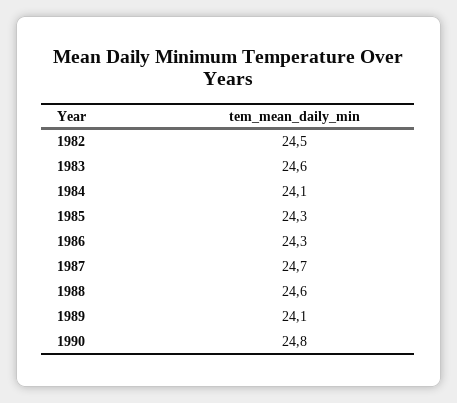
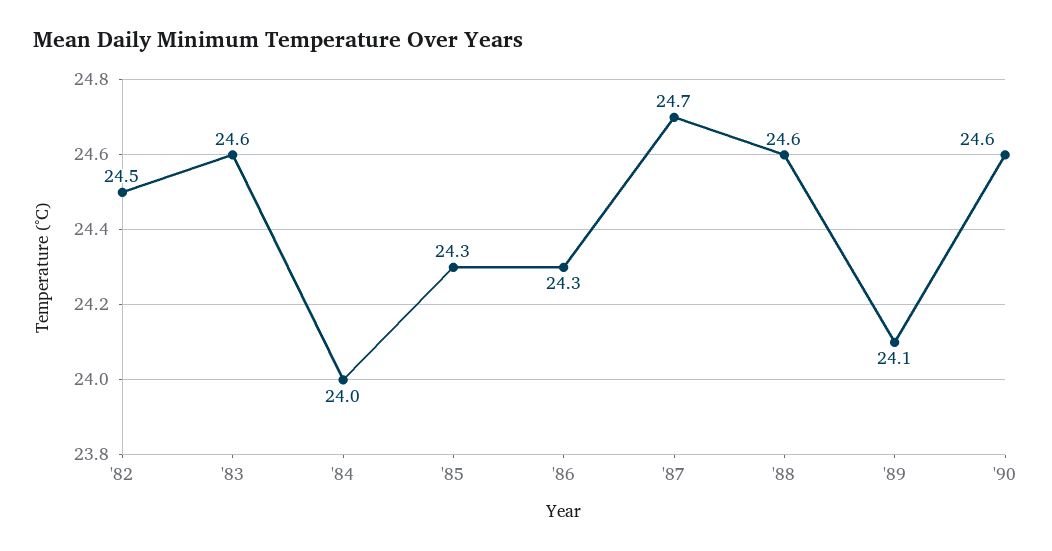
  {
    "1982": 24.5,
    "1983": 24.6,
-   "1984": 24.1,
+   "1984": 24,
    "1985": 24.3,
    "1986": 24.3,
    "1987": 24.7,
    "1988": 24.6,
    "1989": 24.1,
-   "1990": 24.8
+   "1990": 24.6
  }

